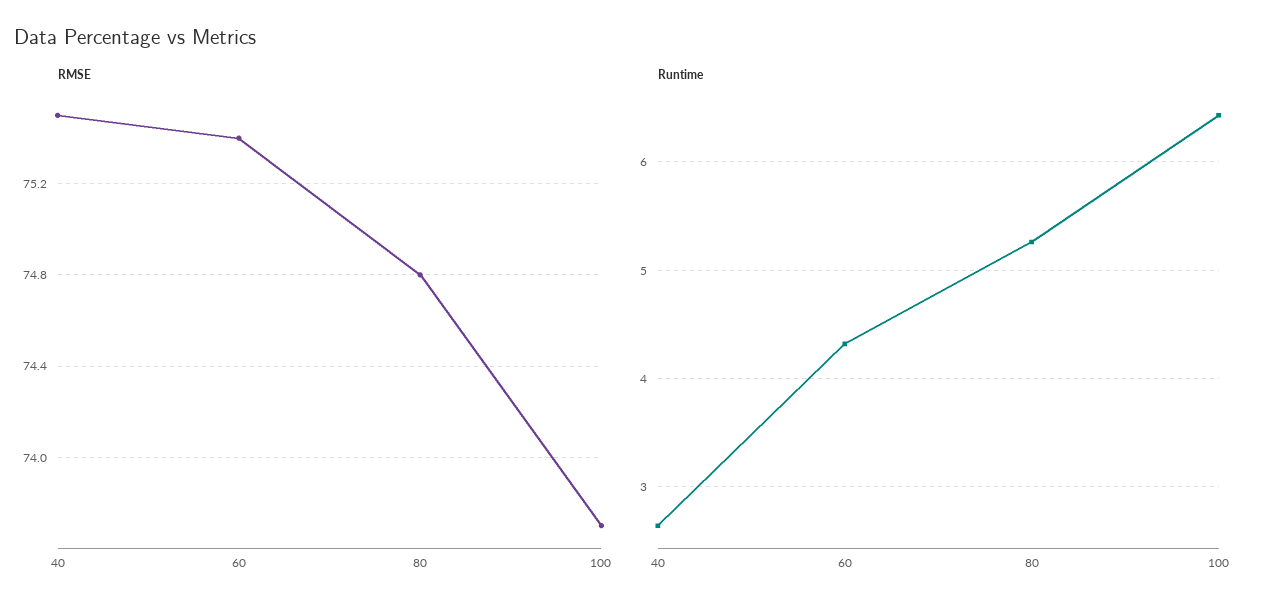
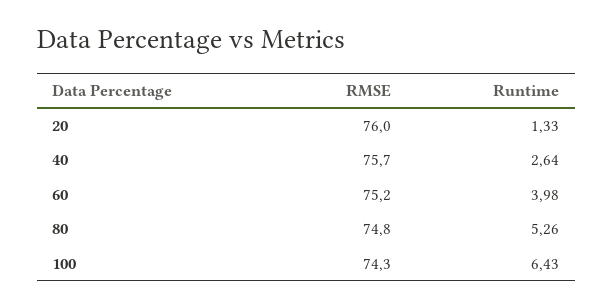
  {
    "RMSE": {
-     "40": 75.5,
+     "40": 75.7,
-     "60": 75.4,
+     "60": 75.2,
      "80": 74.8,
-     "100": 73.7
+     "100": 74.3,
+     "20": 76
    },
    "Runtime": {
      "40": 2.64,
-     "60": 4.3,
+     "60": 3.98,
      "80": 5.26,
-     "100": 6.43
+     "100": 6.43,
+     "20": 1.33
    }
  }

